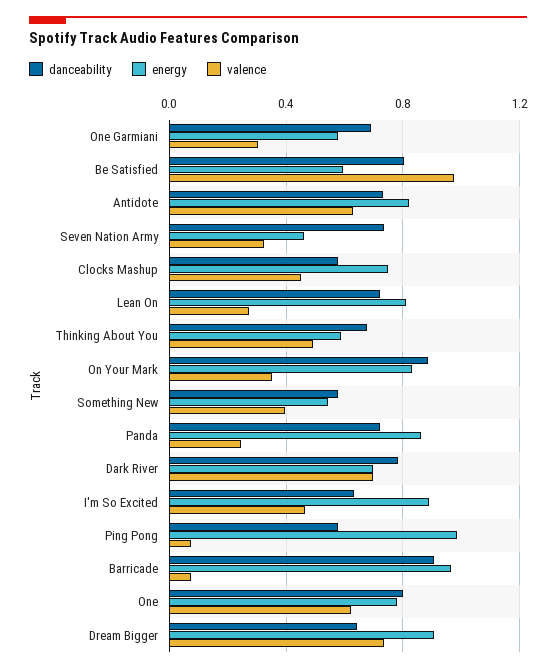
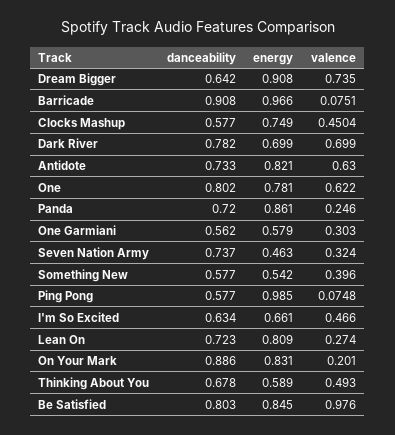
  {
    "danceability": {
-     "One Garmiani": 0.7,
+     "One Garmiani": 0.562,
      "Be Satisfied": 0.803,
      "Antidote": 0.733,
      "Seven Nation Army": 0.737,
      "Clocks Mashup": 0.577,
      "Lean On": 0.723,
      "Thinking About You": 0.678,
      "On Your Mark": 0.886,
      "Something New": 0.577,
      "Panda": 0.72,
      "Dark River": 0.782,
      "I'm So Excited": 0.634,
      "Ping Pong": 0.577,
      "Barricade": 0.908,
      "One": 0.802,
      "Dream Bigger": 0.642
    },
    "energy": {
      "One Garmiani": 0.579,
-     "Be Satisfied": 0.6,
+     "Be Satisfied": 0.845,
      "Antidote": 0.821,
      "Seven Nation Army": 0.463,
      "Clocks Mashup": 0.749,
      "Lean On": 0.809,
      "Thinking About You": 0.589,
      "On Your Mark": 0.831,
      "Something New": 0.542,
      "Panda": 0.861,
      "Dark River": 0.699,
-     "I'm So Excited": 0.9,
+     "I'm So Excited": 0.661,
      "Ping Pong": 0.985,
      "Barricade": 0.966,
      "One": 0.781,
      "Dream Bigger": 0.908
    },
    "valence": {
      "One Garmiani": 0.303,
      "Be Satisfied": 0.976,
      "Antidote": 0.63,
      "Seven Nation Army": 0.324,
      "Clocks Mashup": 0.4504,
      "Lean On": 0.274,
      "Thinking About You": 0.493,
-     "On Your Mark": 0.35,
+     "On Your Mark": 0.201,
      "Something New": 0.396,
      "Panda": 0.246,
      "Dark River": 0.699,
      "I'm So Excited": 0.466,
      "Ping Pong": 0.0748,
      "Barricade": 0.0751,
      "One": 0.622,
      "Dream Bigger": 0.735
    }
  }

